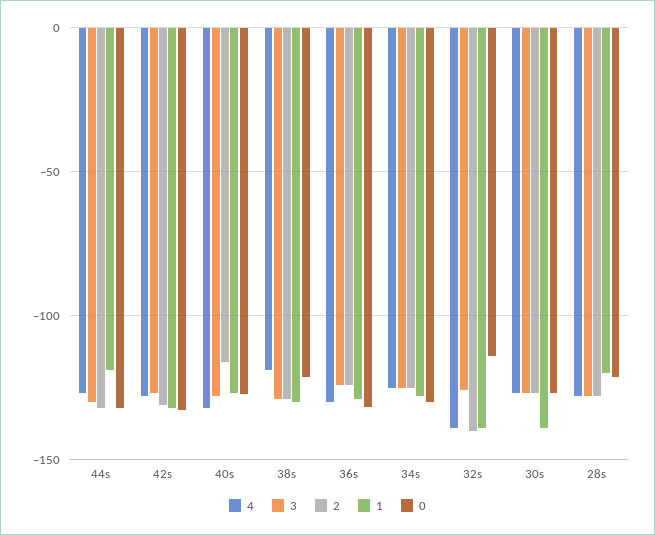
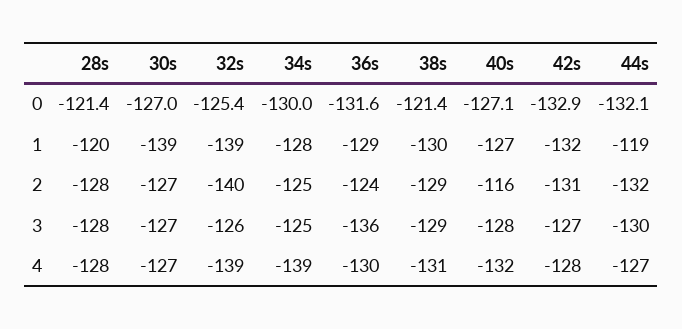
  {
    "4": {
      "44s": -127,
      "42s": -128,
      "40s": -132,
-     "38s": -120,
+     "38s": -131,
      "36s": -130,
-     "34s": -125,
+     "34s": -139,
      "32s": -139,
      "30s": -127,
      "28s": -128
    },
    "3": {
      "44s": -130,
      "42s": -127,
      "40s": -128,
      "38s": -129,
-     "36s": -125,
+     "36s": -136,
      "34s": -125,
      "32s": -126,
      "30s": -127,
      "28s": -128
    },
    "2": {
      "44s": -132,
      "42s": -131,
      "40s": -116,
      "38s": -129,
      "36s": -124,
      "34s": -125,
      "32s": -140,
      "30s": -127,
      "28s": -128
    },
    "1": {
      "44s": -119,
      "42s": -132,
      "40s": -127,
      "38s": -130,
      "36s": -129,
      "34s": -128,
      "32s": -139,
      "30s": -139,
      "28s": -120
    },
    "0": {
      "44s": -132.1,
      "42s": -132.9,
      "40s": -127.1,
      "38s": -121.4,
      "36s": -131.6,
      "34s": -130,
-     "32s": -115,
+     "32s": -125.4,
      "30s": -127,
      "28s": -121.4
    }
  }

